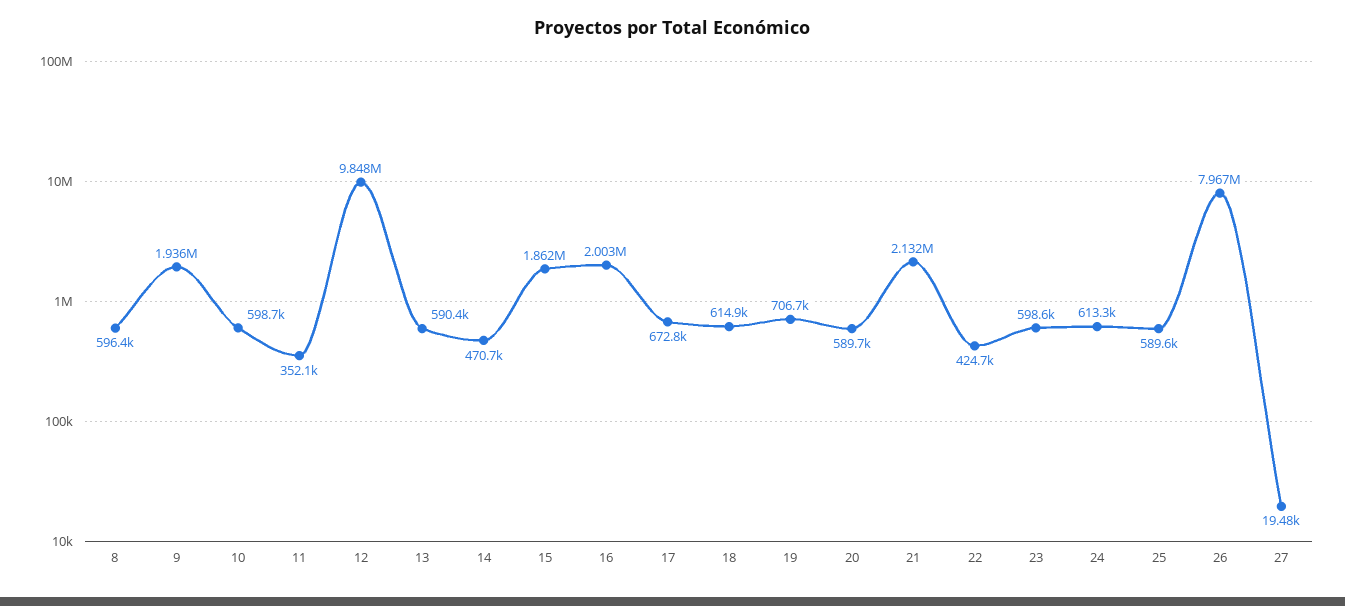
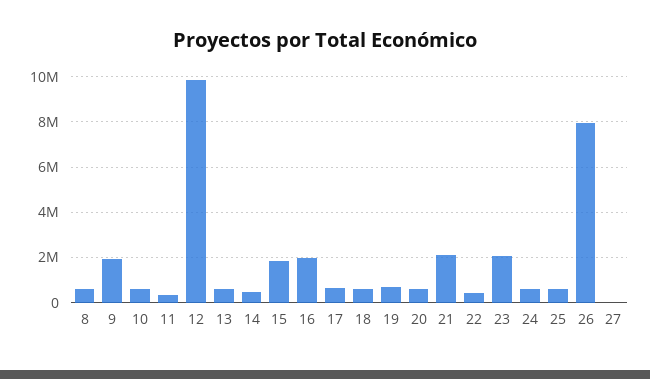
  {
    "8": 596400,
    "9": 1936000,
    "10": 598700,
    "11": 352100,
    "12": 9848000,
    "13": 590400,
    "14": 470700,
    "15": 1862000,
    "16": 2003000,
    "17": 672800,
    "18": 614900,
    "19": 706700,
    "20": 589700,
    "21": 2132000,
    "22": 424700,
-   "23": 598600,
+   "23": 2000000,
    "24": 613300,
    "25": 589600,
    "26": 7967000,
    "27": 19480
  }

